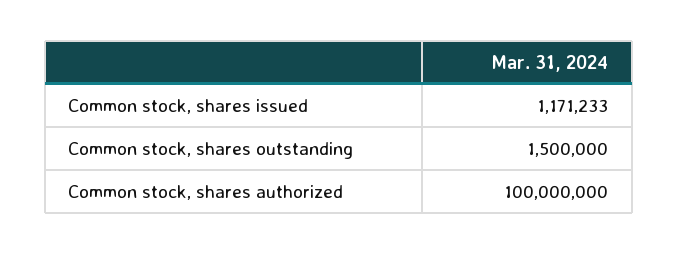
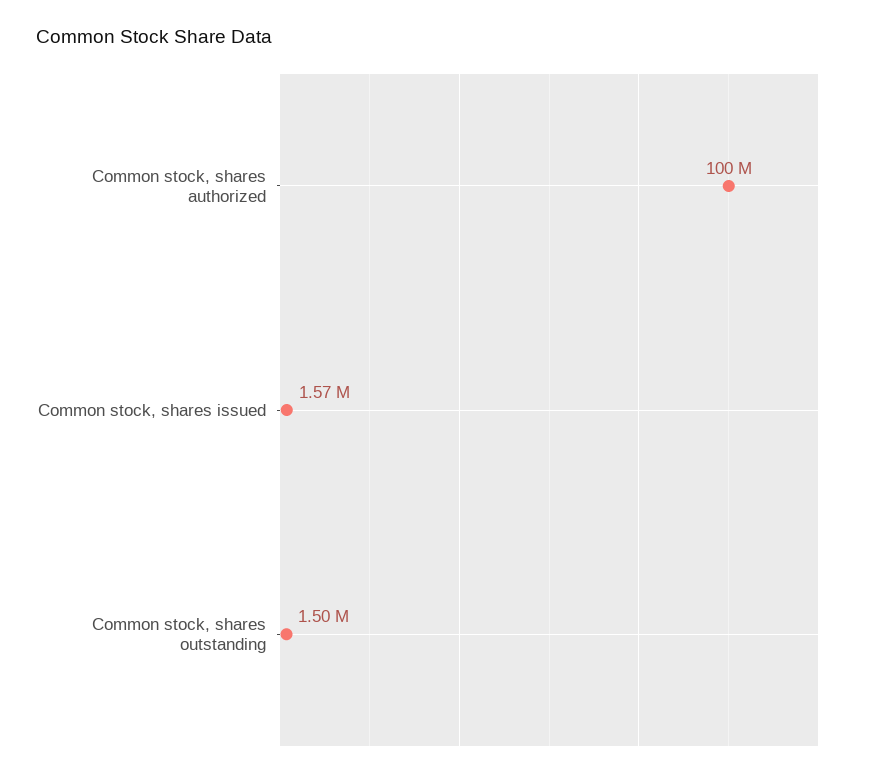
  {
-   "Common stock, shares issued": 1171233,
+   "Common stock, shares issued": 1570000,
    "Common stock, shares outstanding": 1500000,
    "Common stock, shares authorized": 100000000
  }

